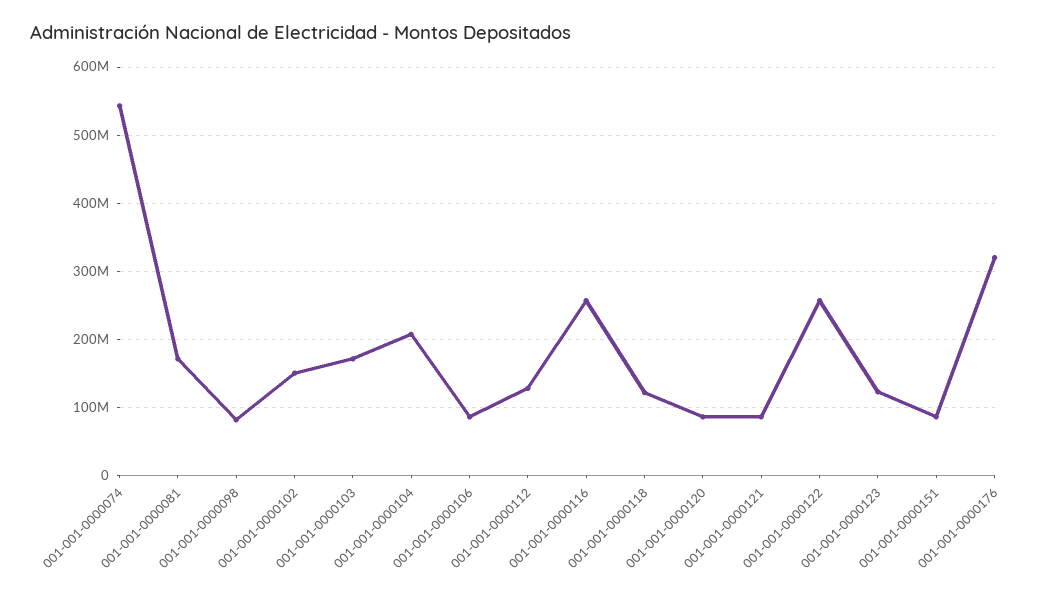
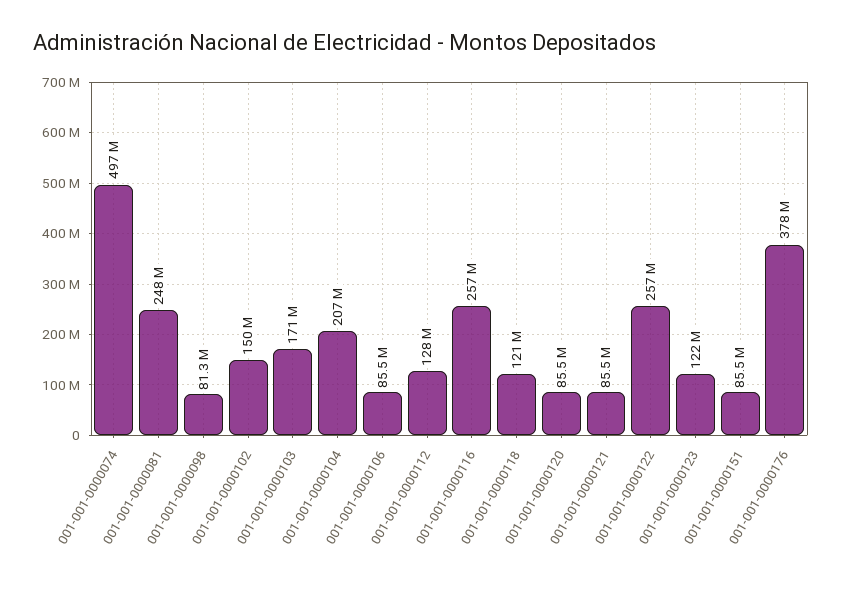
  {
-   "001-001-0000074": 540000000,
+   "001-001-0000074": 497000000,
-   "001-001-0000081": 170000000,
+   "001-001-0000081": 248000000,
    "001-001-0000098": 81300000,
    "001-001-0000102": 150000000,
    "001-001-0000103": 171000000,
    "001-001-0000104": 207000000,
    "001-001-0000106": 85500000,
    "001-001-0000112": 128000000,
    "001-001-0000116": 257000000,
    "001-001-0000118": 121000000,
    "001-001-0000120": 85500000,
    "001-001-0000121": 85500000,
    "001-001-0000122": 257000000,
    "001-001-0000123": 122000000,
    "001-001-0000151": 85500000,
-   "001-001-0000176": 320000000
+   "001-001-0000176": 378000000
  }

